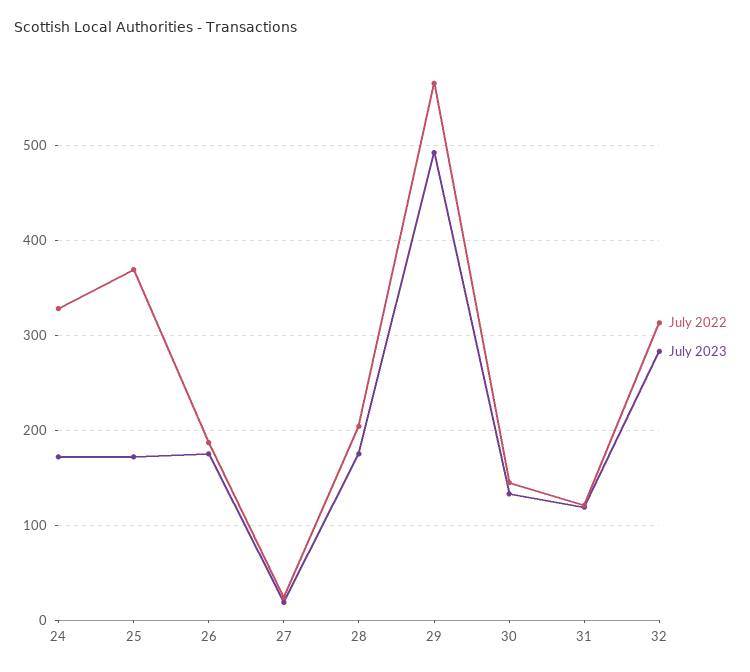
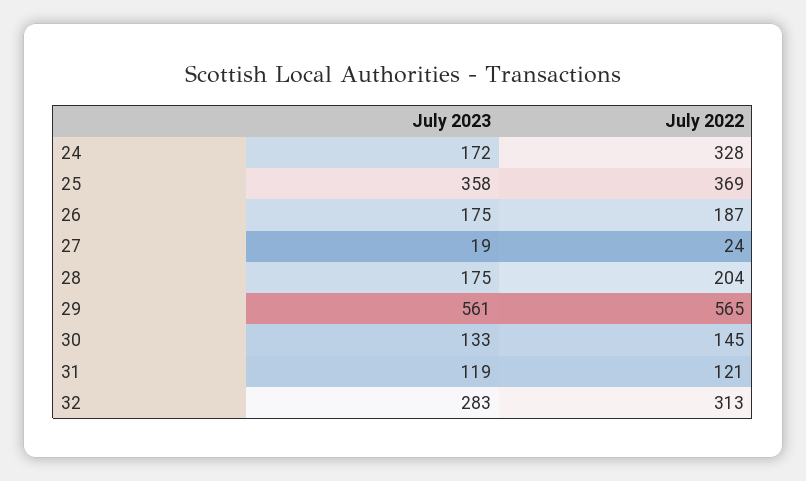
  {
    "July 2022": {
      "24": 328,
      "25": 369,
      "26": 187,
      "27": 24,
      "28": 204,
      "29": 565,
      "30": 145,
      "31": 121,
      "32": 313
    },
    "July 2023": {
      "24": 172,
-     "25": 170,
+     "25": 358,
      "26": 175,
      "27": 19,
      "28": 175,
-     "29": 490,
+     "29": 561,
      "30": 133,
      "31": 119,
      "32": 283
    }
  }

